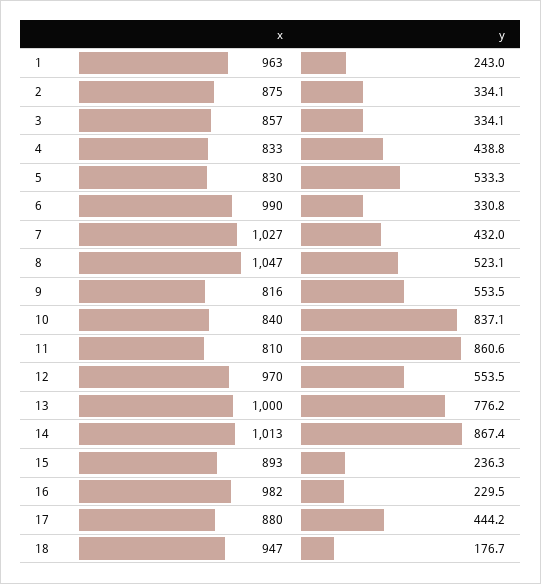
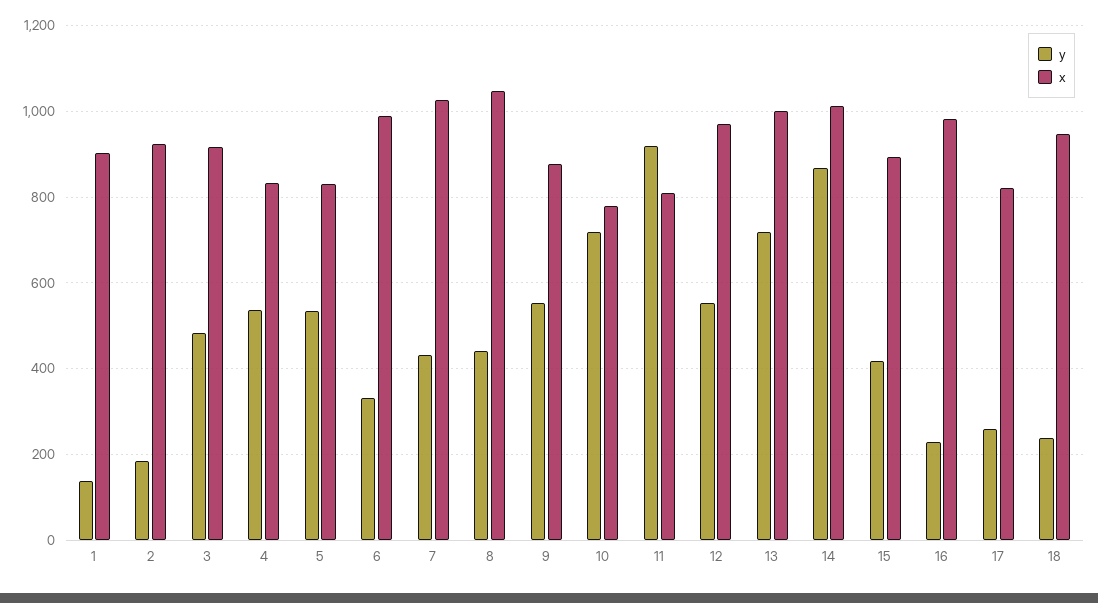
  {
    "x": {
-     "1": 963,
+     "1": 900,
-     "2": 875,
+     "2": 920,
-     "3": 857,
+     "3": 920,
      "4": 833,
      "5": 830,
      "6": 990,
      "7": 1027,
      "8": 1047,
-     "9": 816,
+     "9": 880,
-     "10": 840,
+     "10": 780,
      "11": 810,
      "12": 970,
      "13": 1000,
      "14": 1013,
      "15": 893,
      "16": 982,
-     "17": 880,
+     "17": 820,
      "18": 947
    },
    "y": {
-     "1": 243,
+     "1": 140,
-     "2": 334.1,
+     "2": 180,
-     "3": 334.1,
+     "3": 480,
-     "4": 438.8,
+     "4": 540,
      "5": 533.3,
      "6": 330.8,
      "7": 432,
-     "8": 523.1,
+     "8": 440,
      "9": 553.5,
-     "10": 837.1,
+     "10": 720,
-     "11": 860.6,
+     "11": 920,
      "12": 553.5,
-     "13": 776.2,
+     "13": 720,
      "14": 867.4,
-     "15": 236.3,
+     "15": 420,
      "16": 229.5,
-     "17": 444.2,
+     "17": 260,
-     "18": 176.7
+     "18": 240
    }
  }

